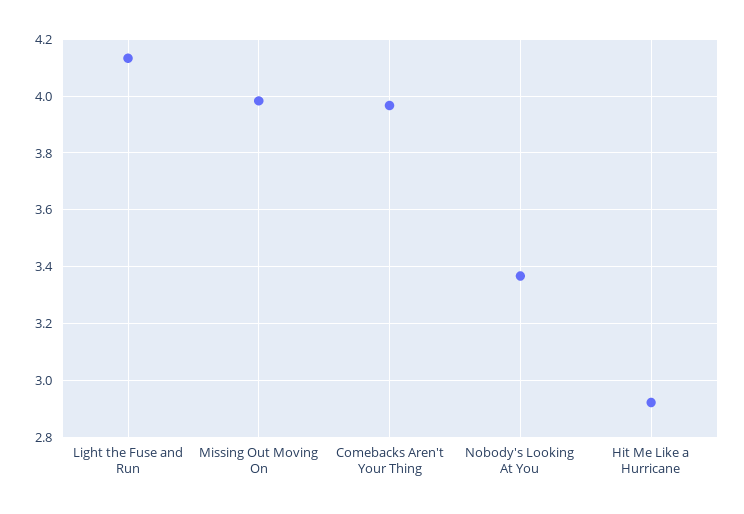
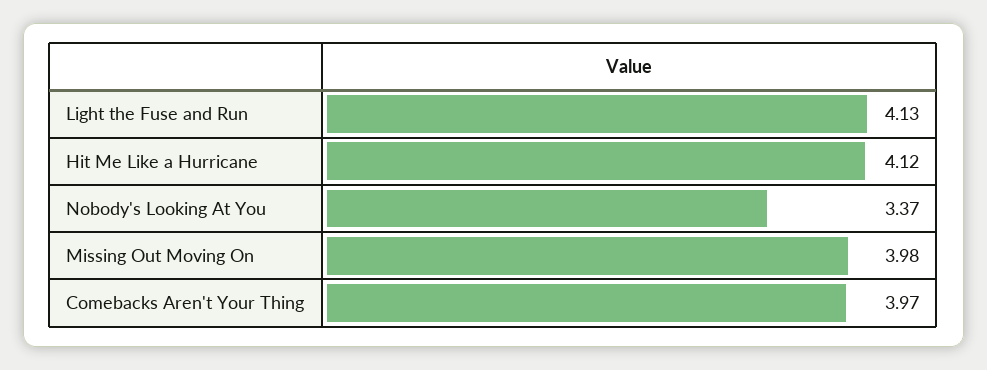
  {
    "Light the Fuse and Run": 4.13,
    "Missing Out Moving On": 3.98,
    "Comebacks Aren't Your Thing": 3.97,
    "Nobody's Looking At You": 3.37,
-   "Hit Me Like a Hurricane": 2.925
+   "Hit Me Like a Hurricane": 4.12
  }

